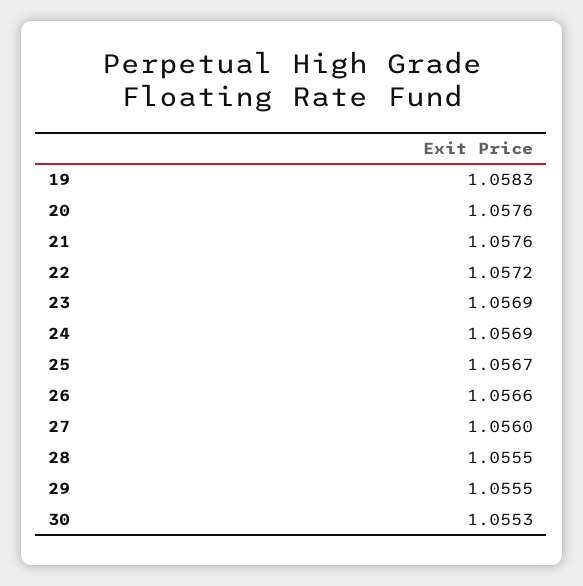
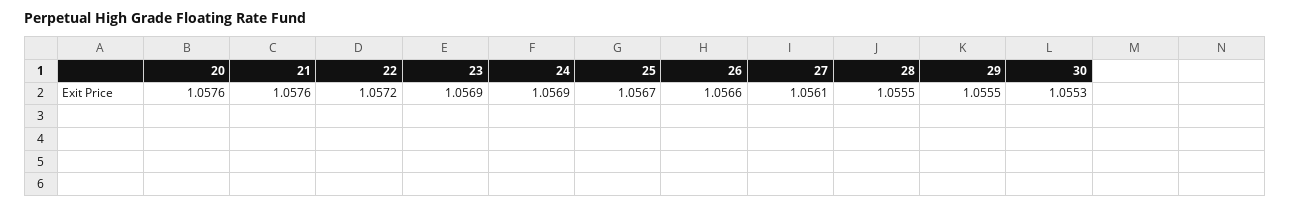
  {
-   "19": 1.0583,
    "20": 1.0576,
    "21": 1.0576,
    "22": 1.0572,
    "23": 1.0569,
    "24": 1.0569,
    "25": 1.0567,
    "26": 1.0566,
-   "27": 1.056,
+   "27": 1.0561,
    "28": 1.0555,
    "29": 1.0555,
    "30": 1.0553
  }

